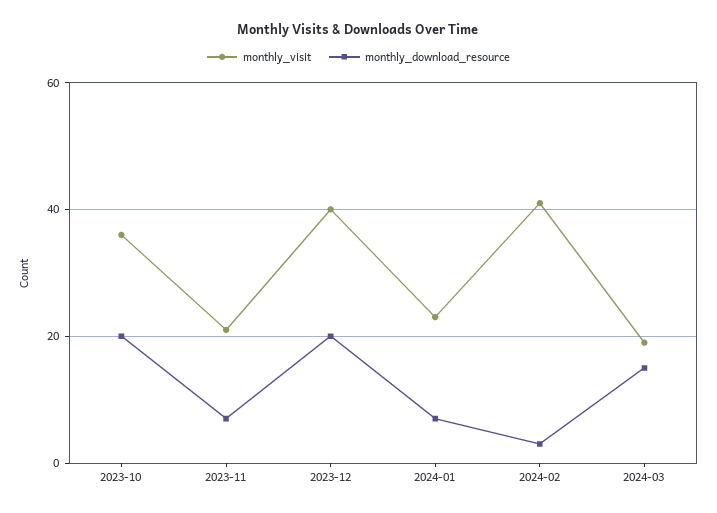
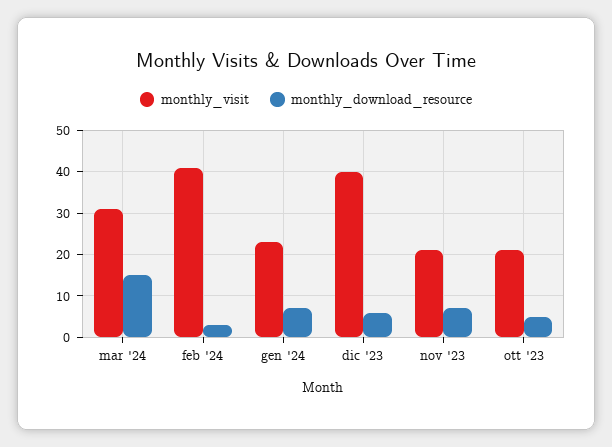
  {
    "monthly_visit": {
-     "2023-10": 35,
+     "2023-10": 20,
      "2023-11": 20,
      "2023-12": 40,
      "2024-01": 25,
      "2024-02": 40,
-     "2024-03": 20
+     "2024-03": 30
    },
    "monthly_download_resource": {
-     "2023-10": 20,
+     "2023-10": 5,
      "2023-11": 5,
-     "2023-12": 20,
+     "2023-12": 5,
      "2024-01": 5,
      "2024-02": 5,
      "2024-03": 15
    }
  }

